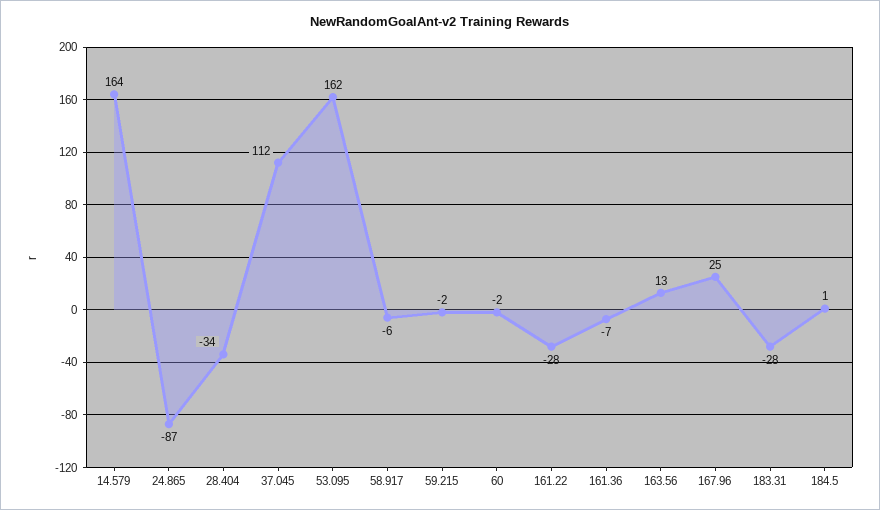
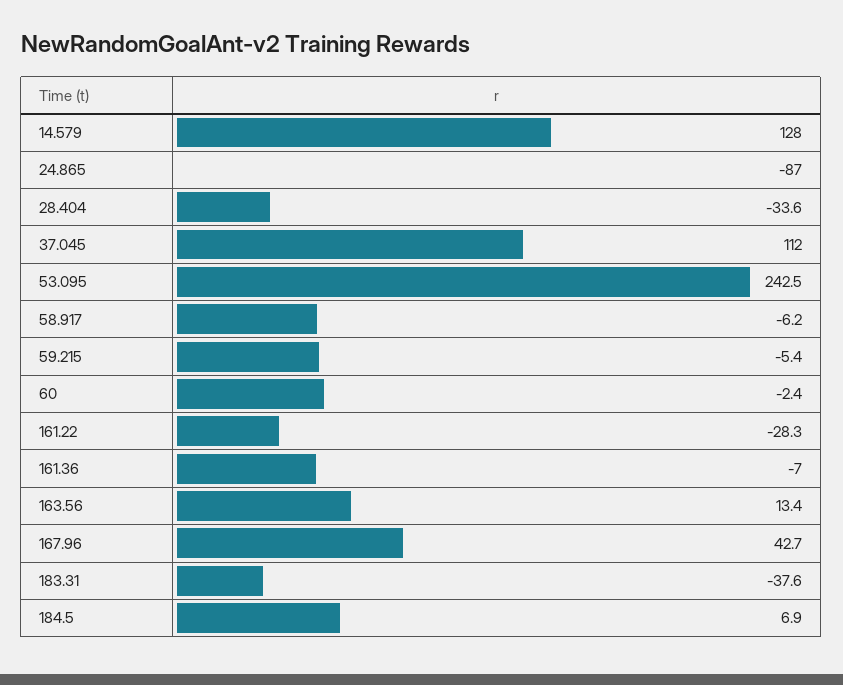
  {
-   "14.579": 164,
+   "14.579": 128,
    "24.865": -87,
    "28.404": -33.6,
    "37.045": 112,
-   "53.095": 162,
+   "53.095": 242.5,
    "58.917": -6.2,
-   "59.215": -2,
+   "59.215": -5.4,
    "60": -2.4,
    "161.22": -28.3,
    "161.36": -7,
    "163.56": 13.4,
-   "167.96": 25,
+   "167.96": 42.7,
-   "183.31": -28,
+   "183.31": -37.6,
-   "184.5": 1
+   "184.5": 6.9
  }

